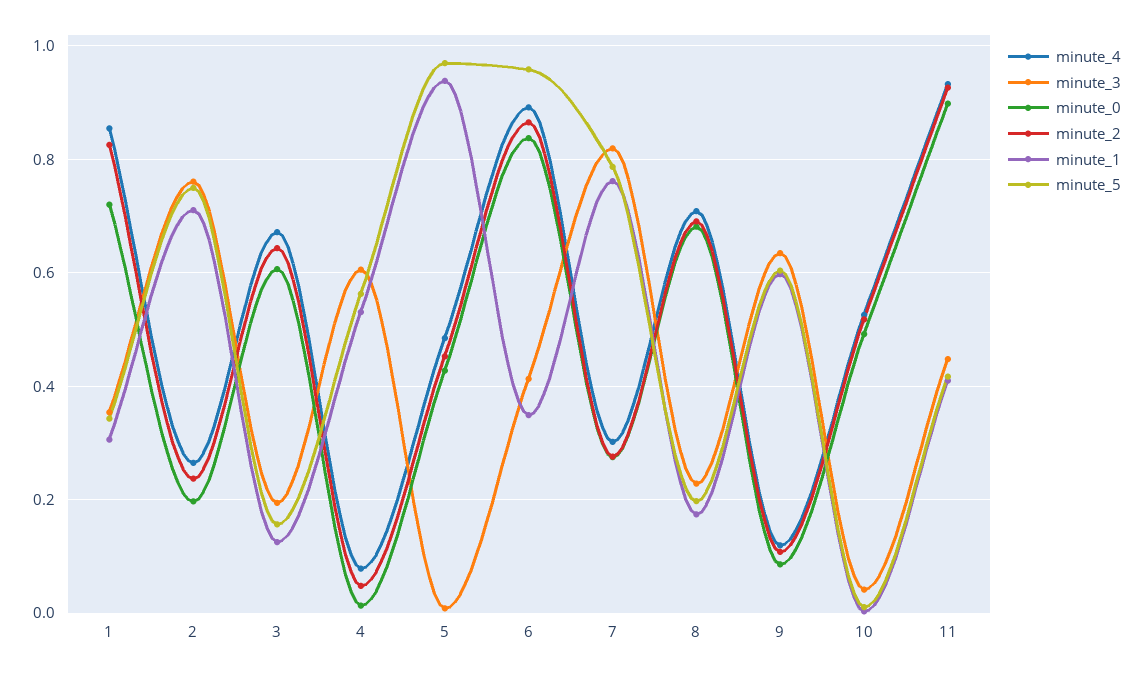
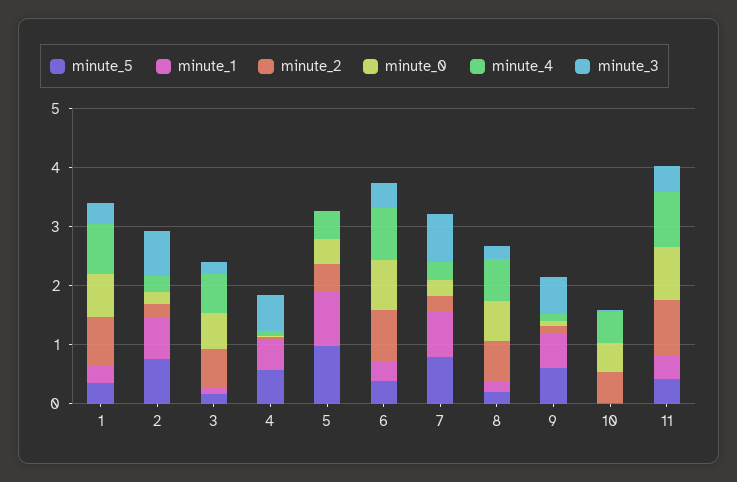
  {
    "minute_4": {
      "1": 0.86,
      "2": 0.26,
      "3": 0.68,
      "4": 0.08,
      "5": 0.48,
      "6": 0.9,
      "7": 0.3,
      "8": 0.7,
      "9": 0.12,
      "10": 0.52,
      "11": 0.94
    },
    "minute_3": {
      "1": 0.36,
      "2": 0.76,
      "3": 0.2,
      "4": 0.6,
      "5": 0,
      "6": 0.42,
      "7": 0.82,
      "8": 0.22,
      "9": 0.64,
      "10": 0.04,
      "11": 0.44
    },
    "minute_0": {
      "1": 0.72,
      "2": 0.2,
      "3": 0.6,
      "4": 0.02,
      "5": 0.42,
      "6": 0.84,
      "7": 0.28,
      "8": 0.68,
      "9": 0.08,
      "10": 0.5,
      "11": 0.9
    },
    "minute_2": {
      "1": 0.82,
      "2": 0.24,
      "3": 0.64,
      "4": 0.04,
      "5": 0.46,
      "6": 0.86,
      "7": 0.28,
      "8": 0.7,
      "9": 0.1,
      "10": 0.52,
      "11": 0.92
    },
    "minute_1": {
      "1": 0.3,
      "2": 0.72,
      "3": 0.12,
      "4": 0.54,
      "5": 0.94,
      "6": 0.34,
      "7": 0.76,
      "8": 0.18,
      "9": 0.6,
      "10": 0,
      "11": 0.4
    },
    "minute_5": {
      "1": 0.34,
      "2": 0.74,
      "3": 0.16,
      "4": 0.56,
      "5": 0.96,
-     "6": 0.96,
+     "6": 0.4,
      "7": 0.78,
      "8": 0.2,
      "9": 0.6,
      "10": 0.02,
      "11": 0.42
    }
  }

